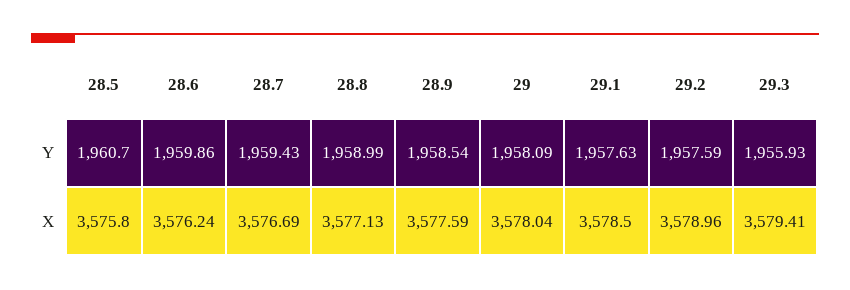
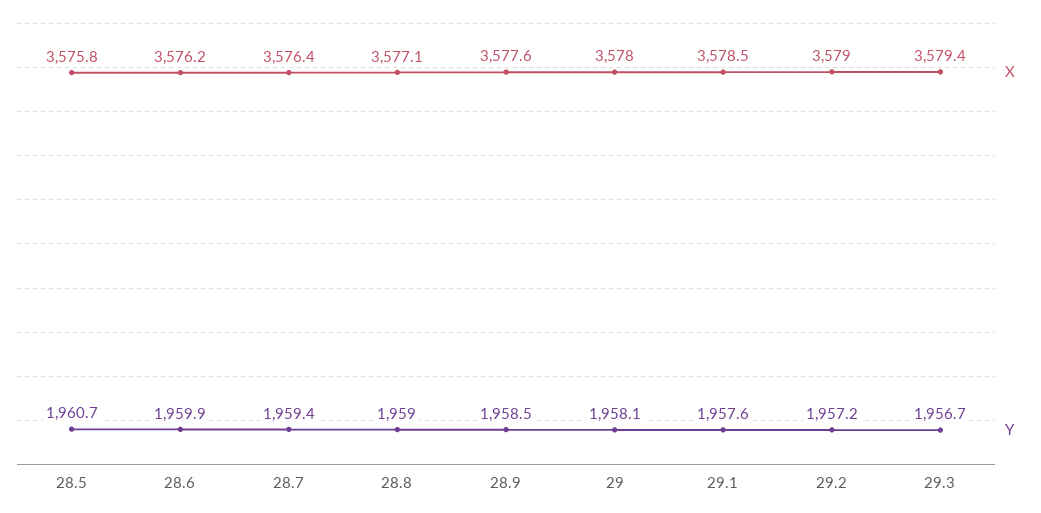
  {
    "Y": {
      "28.5": 1960.7,
      "28.6": 1959.86,
      "28.7": 1959.43,
      "28.8": 1958.99,
      "28.9": 1958.54,
      "29": 1958.09,
      "29.1": 1957.63,
-     "29.2": 1957.59,
+     "29.2": 1957.2,
-     "29.3": 1955.93
+     "29.3": 1956.7
    },
    "X": {
      "28.5": 3575.8,
      "28.6": 3576.24,
-     "28.7": 3576.69,
+     "28.7": 3576.4,
      "28.8": 3577.13,
      "28.9": 3577.59,
      "29": 3578.04,
      "29.1": 3578.5,
      "29.2": 3578.96,
      "29.3": 3579.41
    }
  }

